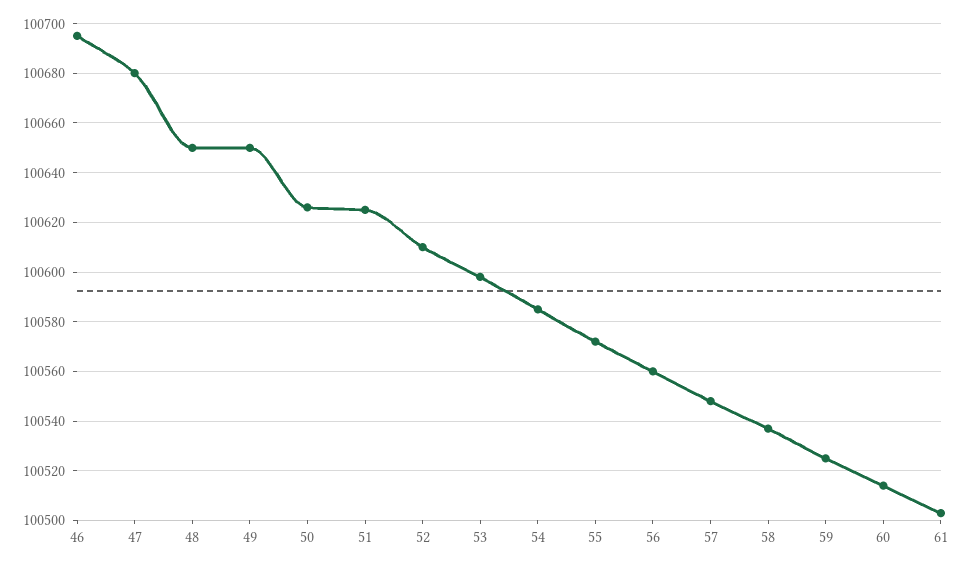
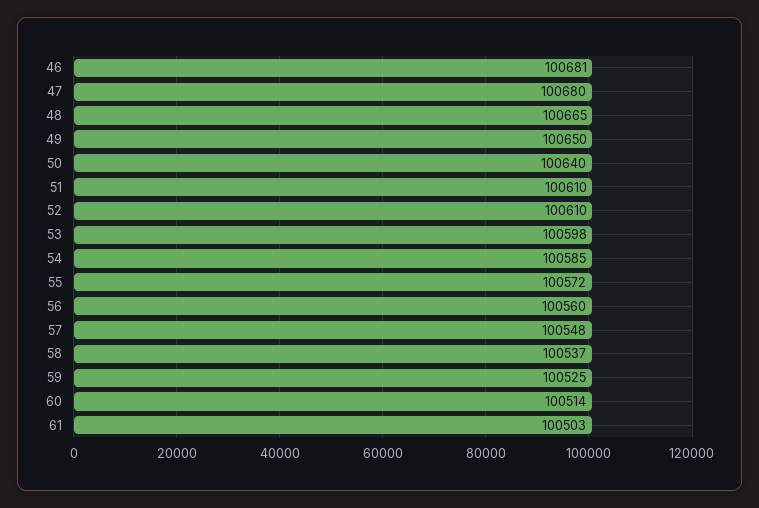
  {
-   "46": 100695,
+   "46": 100681,
    "47": 100680,
-   "48": 100650,
+   "48": 100665,
    "49": 100650,
-   "50": 100625,
+   "50": 100640,
-   "51": 100625,
+   "51": 100610,
    "52": 100610,
    "53": 100598,
    "54": 100585,
    "55": 100572,
    "56": 100560,
    "57": 100548,
    "58": 100537,
    "59": 100525,
    "60": 100514,
    "61": 100503
  }

